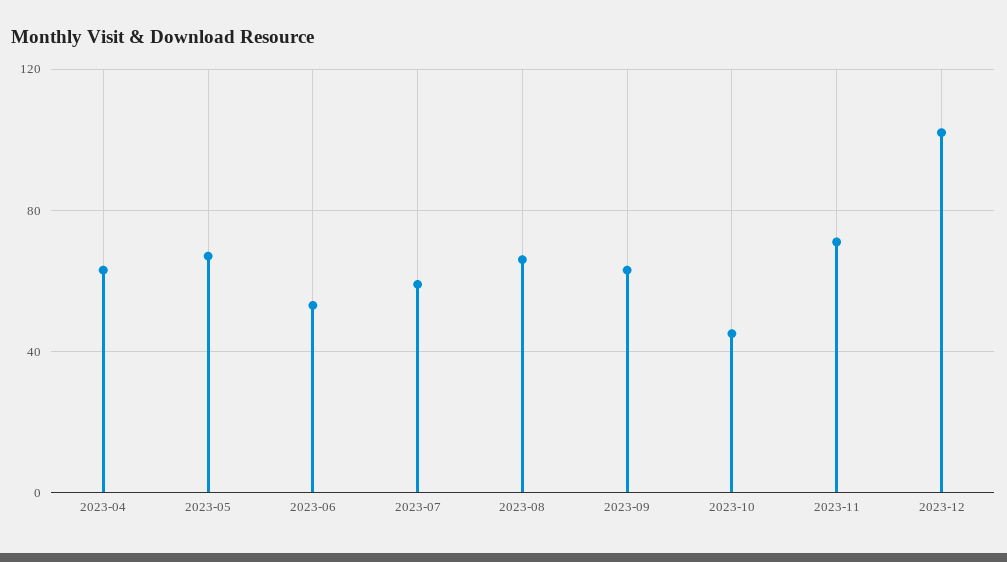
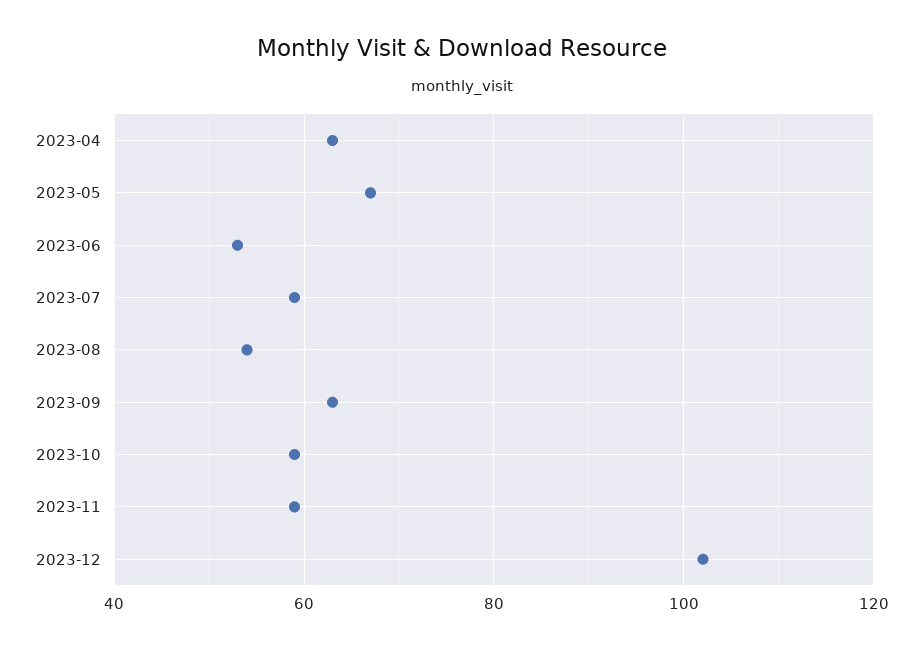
  {
    "2023-04": 65,
    "2023-05": 65,
    "2023-06": 55,
    "2023-07": 60,
-   "2023-08": 65,
+   "2023-08": 55,
    "2023-09": 65,
-   "2023-10": 45,
+   "2023-10": 60,
-   "2023-11": 70,
+   "2023-11": 60,
    "2023-12": 100
  }

